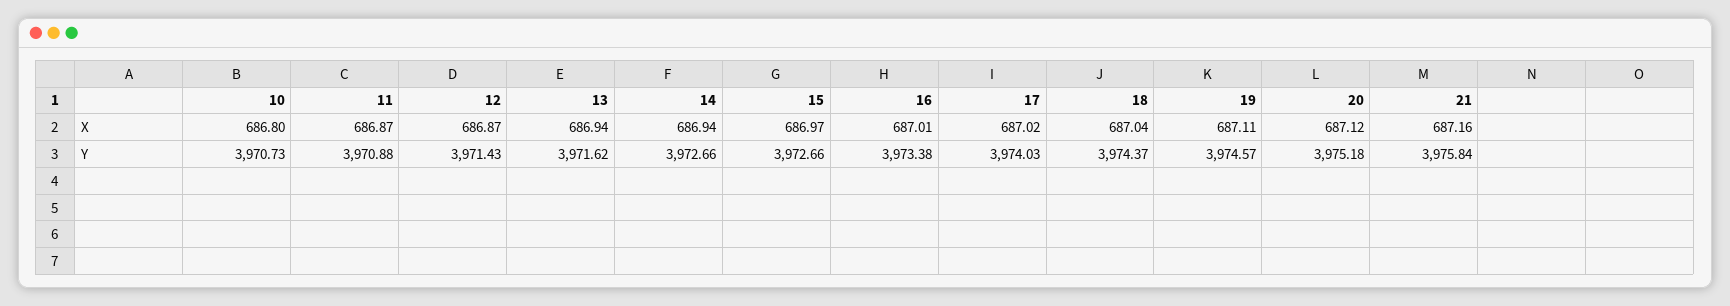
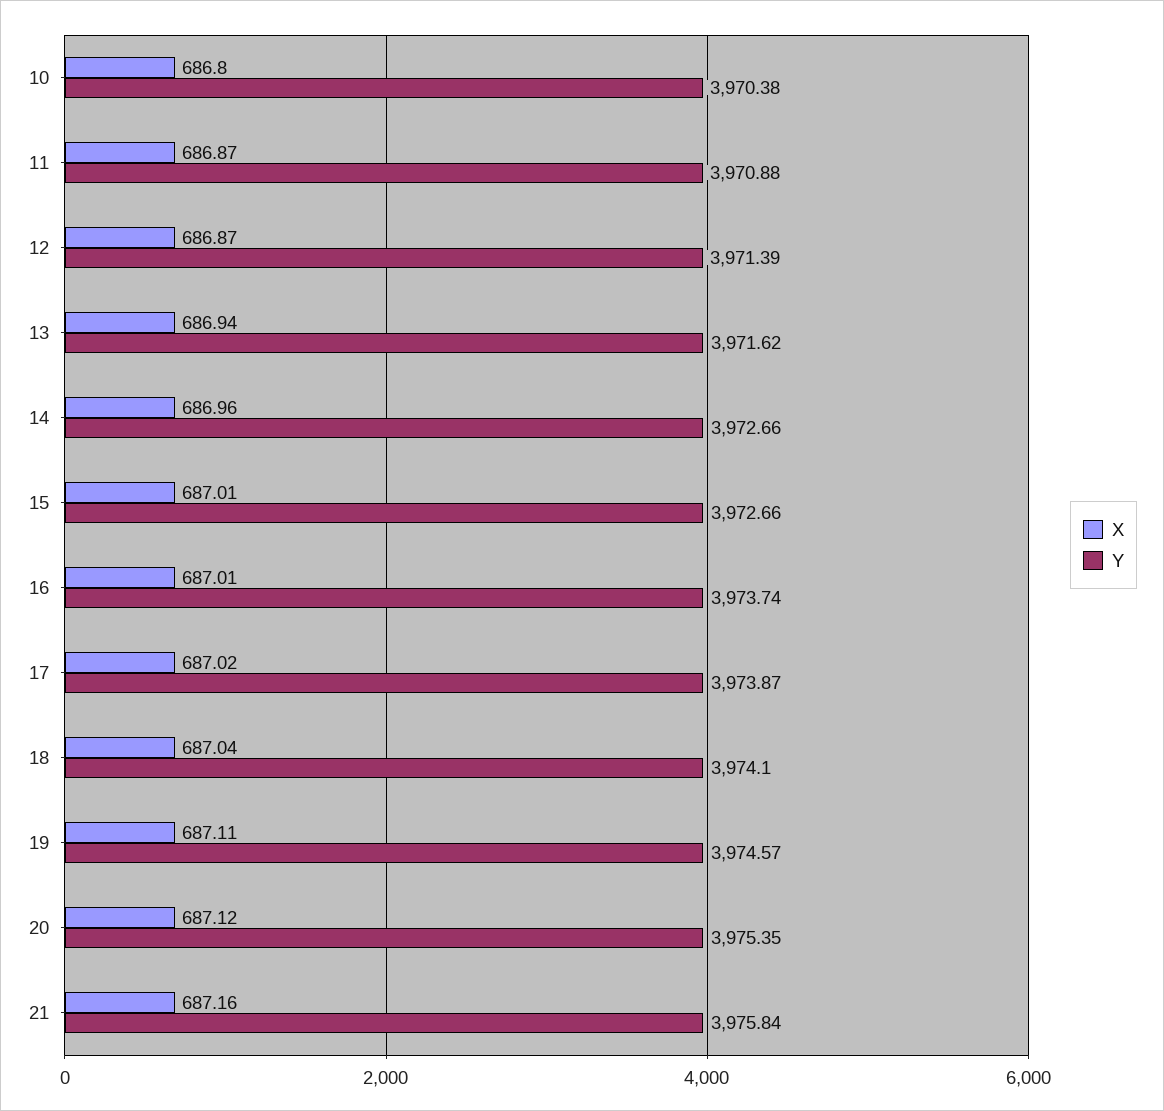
  {
    "X": {
      "10": 686.8,
      "11": 686.87,
      "12": 686.87,
      "13": 686.94,
-     "14": 686.94,
+     "14": 686.96,
-     "15": 686.97,
+     "15": 687.01,
      "16": 687.01,
      "17": 687.02,
      "18": 687.04,
      "19": 687.11,
      "20": 687.12,
      "21": 687.16
    },
    "Y": {
-     "10": 3970.73,
+     "10": 3970.38,
      "11": 3970.88,
-     "12": 3971.43,
+     "12": 3971.39,
      "13": 3971.62,
      "14": 3972.66,
      "15": 3972.66,
-     "16": 3973.38,
+     "16": 3973.74,
-     "17": 3974.03,
+     "17": 3973.87,
-     "18": 3974.37,
+     "18": 3974.1,
      "19": 3974.57,
-     "20": 3975.18,
+     "20": 3975.35,
      "21": 3975.84
    }
  }

